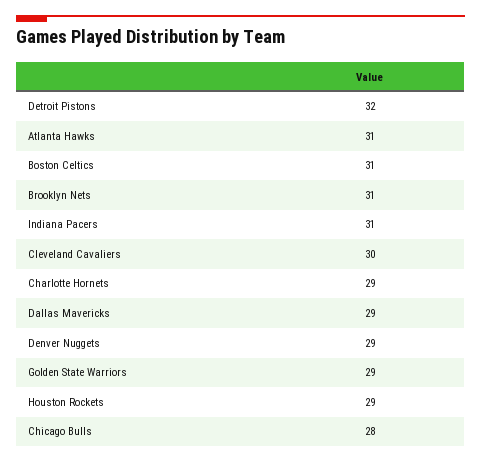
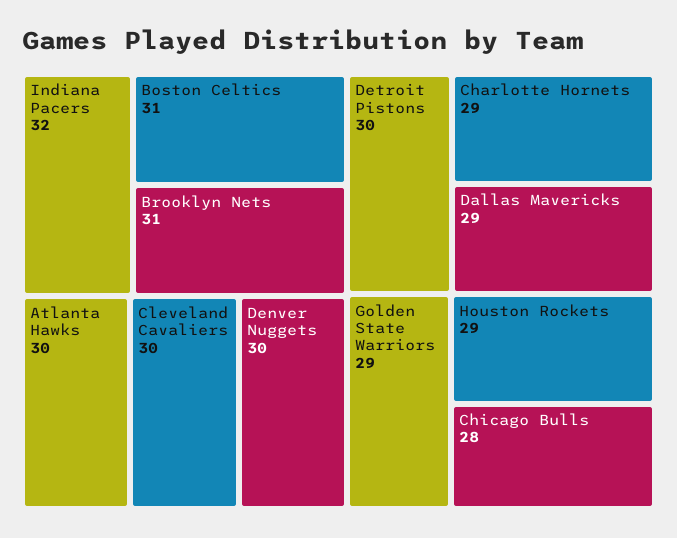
  {
-   "Detroit Pistons": 32,
+   "Detroit Pistons": 30,
-   "Atlanta Hawks": 31,
+   "Atlanta Hawks": 30,
    "Boston Celtics": 31,
    "Brooklyn Nets": 31,
-   "Indiana Pacers": 31,
+   "Indiana Pacers": 32,
    "Cleveland Cavaliers": 30,
    "Charlotte Hornets": 29,
    "Dallas Mavericks": 29,
-   "Denver Nuggets": 29,
+   "Denver Nuggets": 30,
    "Golden State Warriors": 29,
    "Houston Rockets": 29,
    "Chicago Bulls": 28
  }

